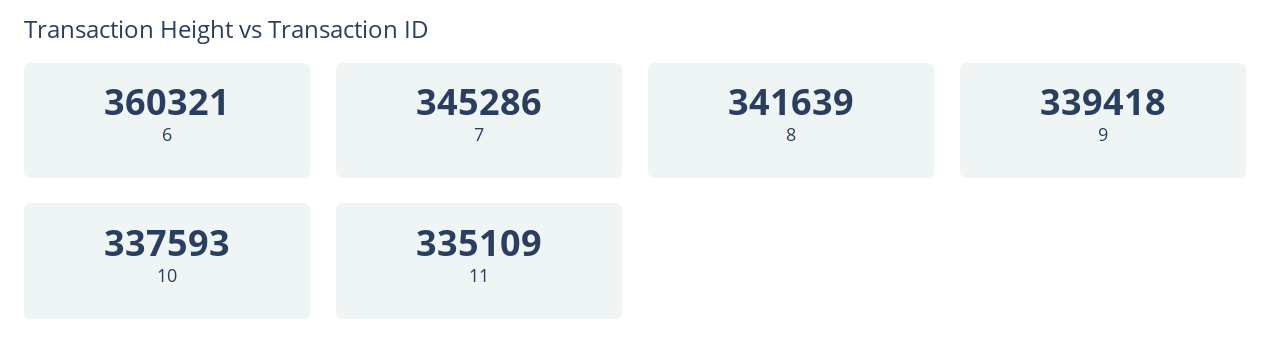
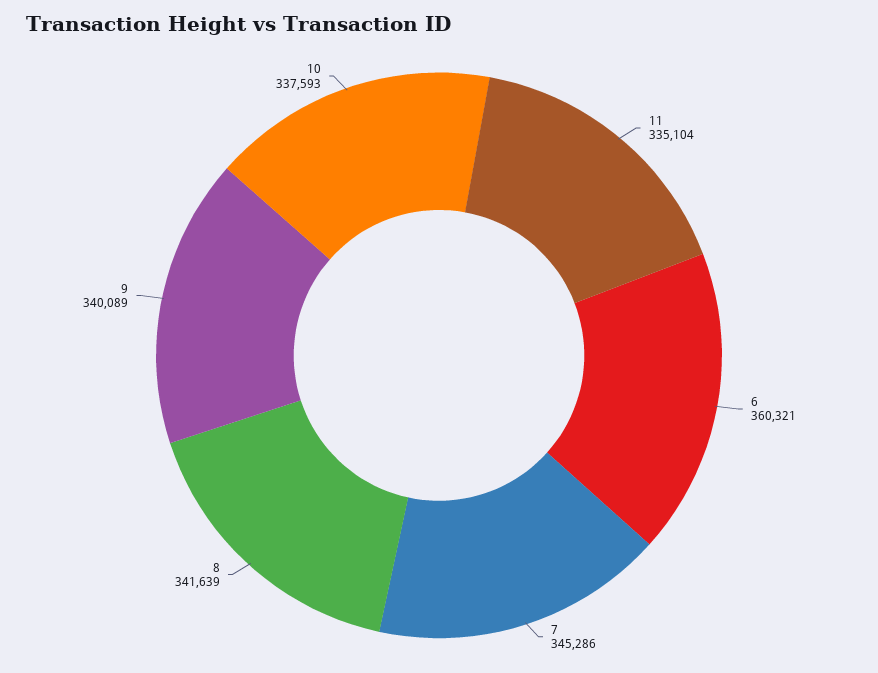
  {
    "6": 360321,
    "7": 345286,
    "8": 341639,
-   "9": 339418,
+   "9": 340089,
    "10": 337593,
-   "11": 335109
+   "11": 335104
  }

